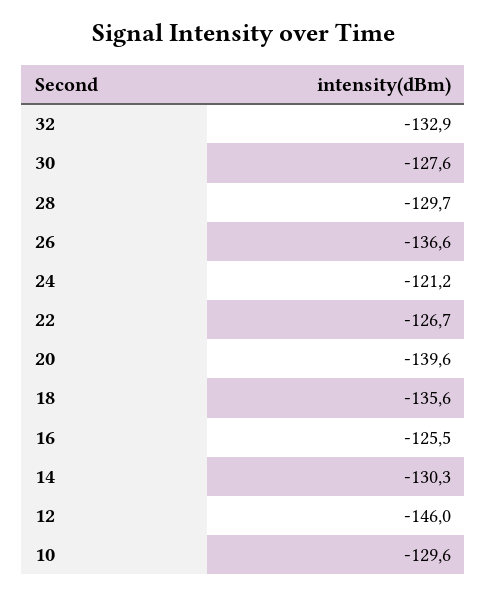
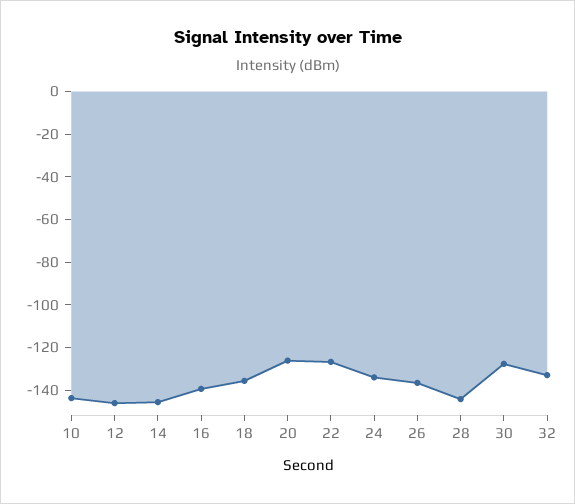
  {
    "32": -132.9,
    "30": -127.6,
-   "28": -129.7,
+   "28": -145,
    "26": -136.6,
-   "24": -121.2,
+   "24": -135,
    "22": -126.7,
-   "20": -139.6,
+   "20": -125,
    "18": -135.6,
-   "16": -125.5,
+   "16": -140,
-   "14": -130.3,
+   "14": -145,
    "12": -146,
-   "10": -129.6
+   "10": -145
  }

